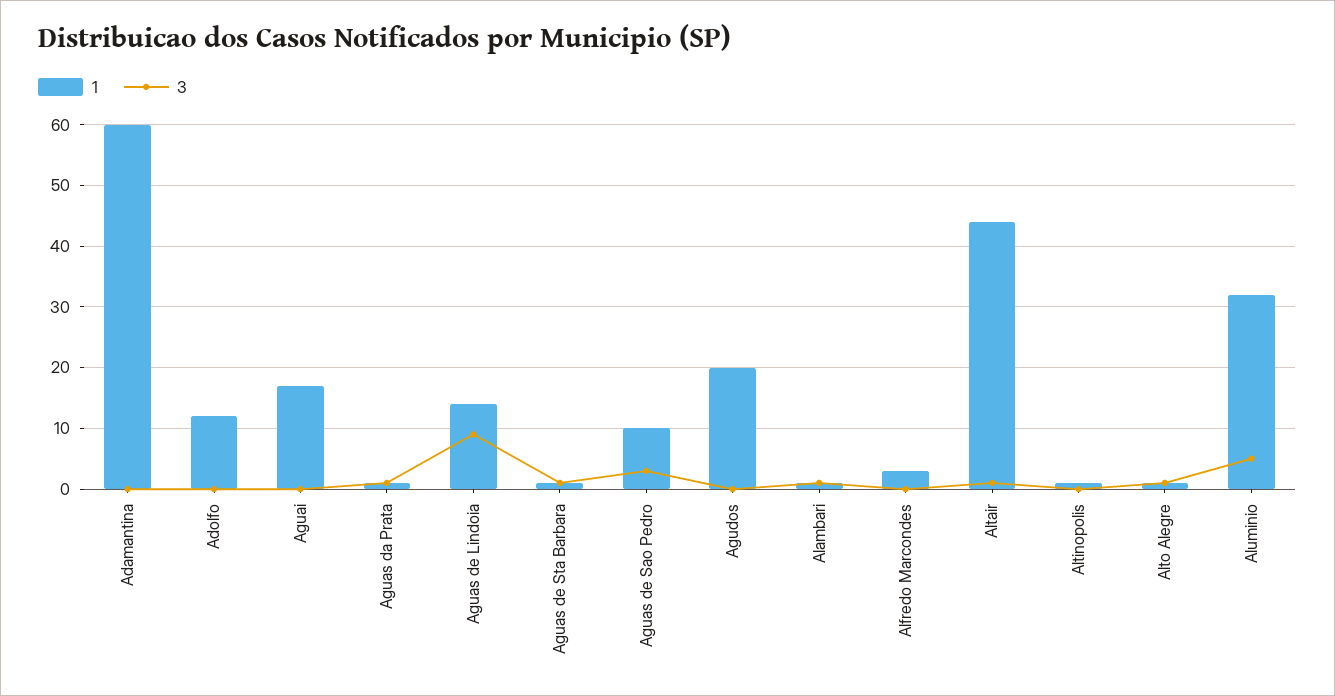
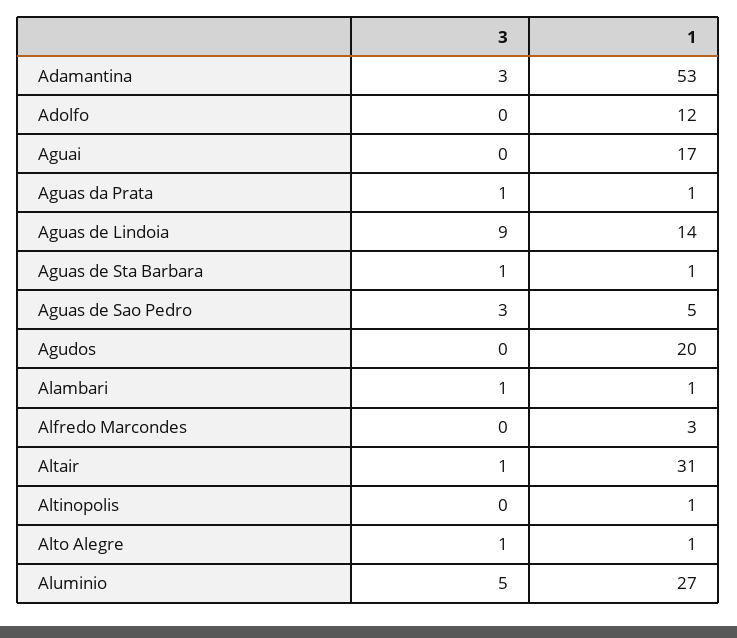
  {
    "1": {
-     "Adamantina": 60,
+     "Adamantina": 53,
      "Adolfo": 12,
      "Aguai": 17,
      "Aguas da Prata": 1,
      "Aguas de Lindoia": 14,
      "Aguas de Sta Barbara": 1,
-     "Aguas de Sao Pedro": 10,
+     "Aguas de Sao Pedro": 5,
      "Agudos": 20,
      "Alambari": 1,
      "Alfredo Marcondes": 3,
-     "Altair": 44,
+     "Altair": 31,
      "Altinopolis": 1,
      "Alto Alegre": 1,
-     "Aluminio": 32
+     "Aluminio": 27
    },
    "3": {
-     "Adamantina": 0,
+     "Adamantina": 3,
      "Adolfo": 0,
      "Aguai": 0,
      "Aguas da Prata": 1,
      "Aguas de Lindoia": 9,
      "Aguas de Sta Barbara": 1,
      "Aguas de Sao Pedro": 3,
      "Agudos": 0,
      "Alambari": 1,
      "Alfredo Marcondes": 0,
      "Altair": 1,
      "Altinopolis": 0,
      "Alto Alegre": 1,
      "Aluminio": 5
    }
  }

